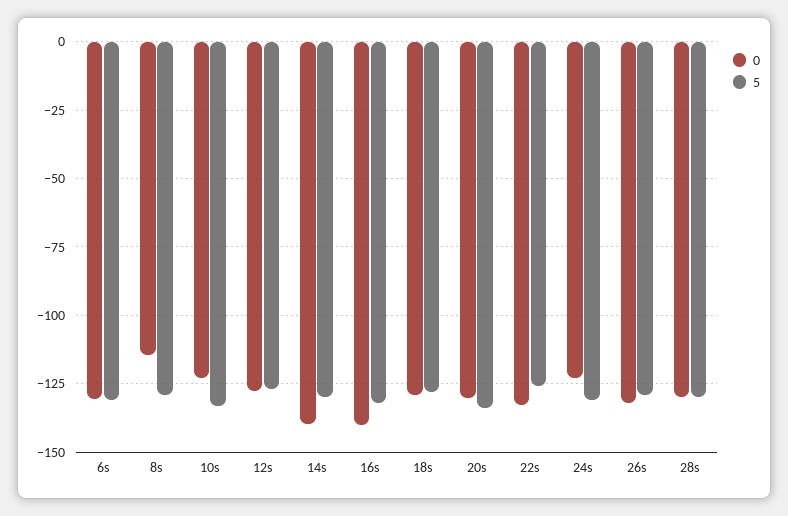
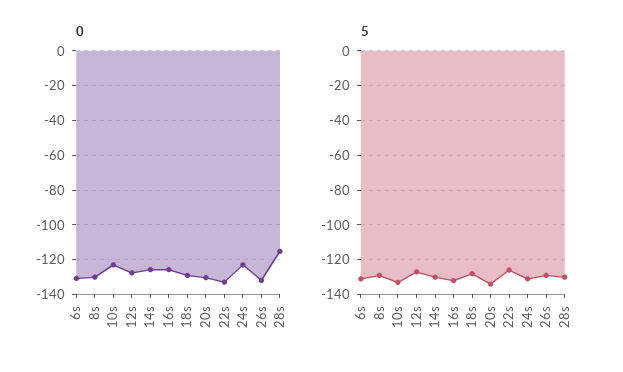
  {
    "0": {
      "6s": -130,
-     "8s": -115,
+     "8s": -130,
      "10s": -122.5,
      "12s": -127.5,
-     "14s": -140,
+     "14s": -125,
-     "16s": -140,
+     "16s": -125,
      "18s": -130,
      "20s": -130,
      "22s": -132.5,
      "24s": -122.5,
      "26s": -132.5,
-     "28s": -130
+     "28s": -115
    },
    "5": {
      "6s": -130,
      "8s": -130,
      "10s": -132.5,
      "12s": -127.5,
      "14s": -130,
      "16s": -132.5,
      "18s": -127.5,
      "20s": -135,
      "22s": -125,
      "24s": -130,
      "26s": -130,
      "28s": -130
    }
  }

